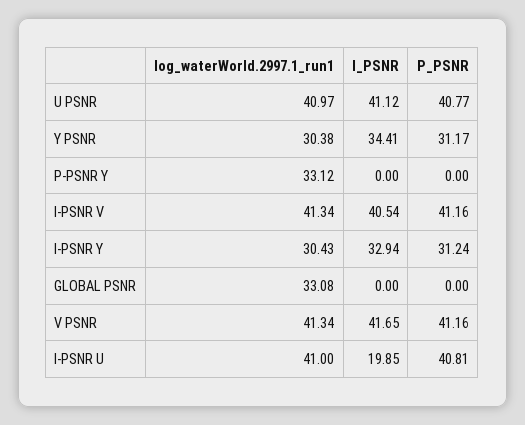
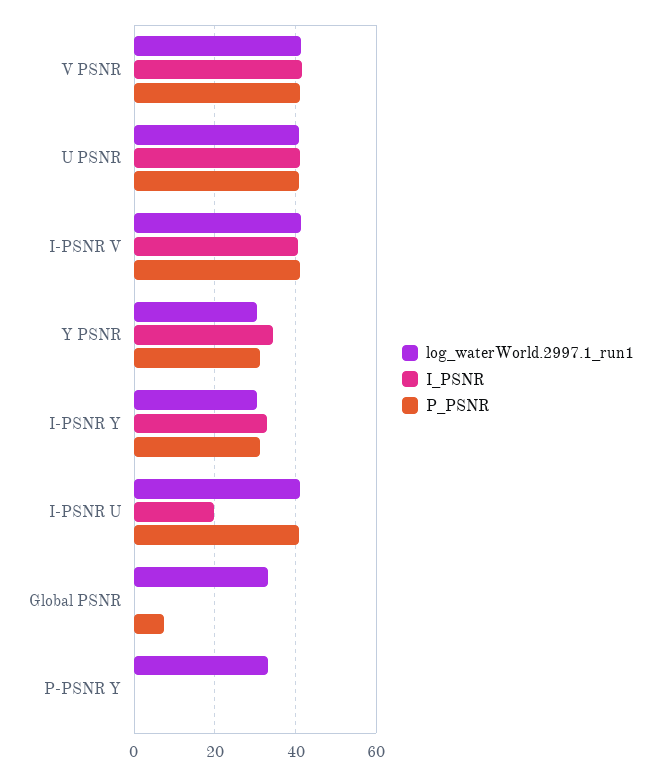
  {
    "log_waterWorld.2997.1_run1": {
      "U PSNR": 40.97,
      "Y PSNR": 30.38,
      "P-PSNR Y": 33.12,
      "I-PSNR V": 41.34,
      "I-PSNR Y": 30.43,
      "GLOBAL PSNR": 33.08,
      "V PSNR": 41.34,
      "I-PSNR U": 41
    },
    "I_PSNR": {
      "U PSNR": 41.12,
      "Y PSNR": 34.41,
      "P-PSNR Y": 0,
      "I-PSNR V": 40.54,
      "I-PSNR Y": 32.94,
      "GLOBAL PSNR": 0,
      "V PSNR": 41.65,
      "I-PSNR U": 19.85
    },
    "P_PSNR": {
      "U PSNR": 40.77,
      "Y PSNR": 31.17,
      "P-PSNR Y": 0,
      "I-PSNR V": 41.16,
      "I-PSNR Y": 31.24,
-     "GLOBAL PSNR": 0,
+     "GLOBAL PSNR": 8,
      "V PSNR": 41.16,
      "I-PSNR U": 40.81
    }
  }

